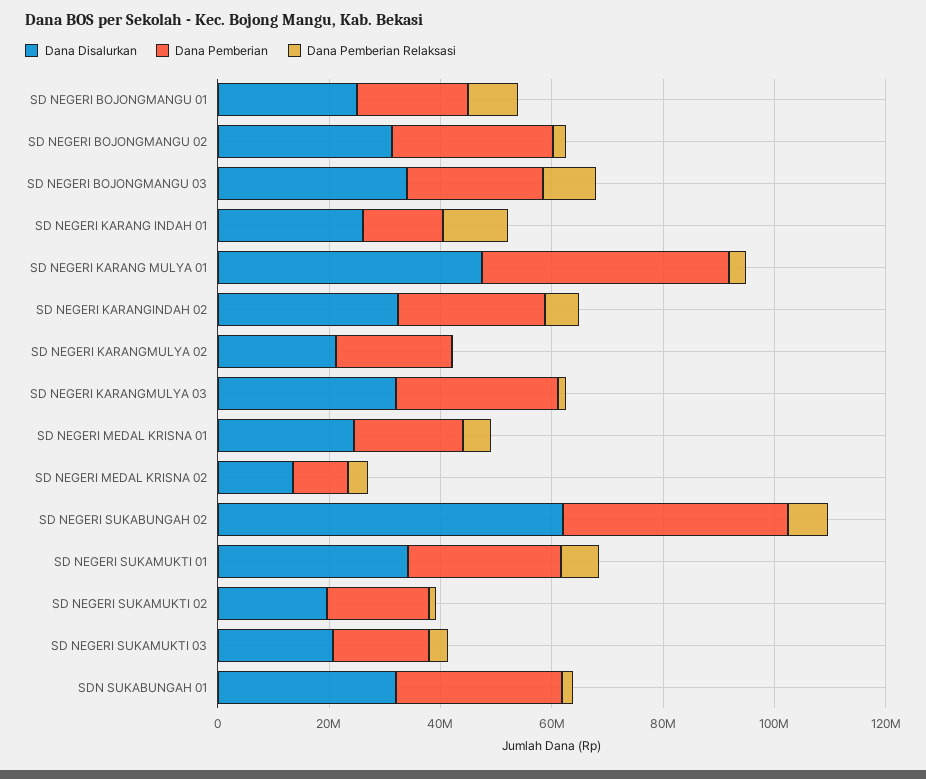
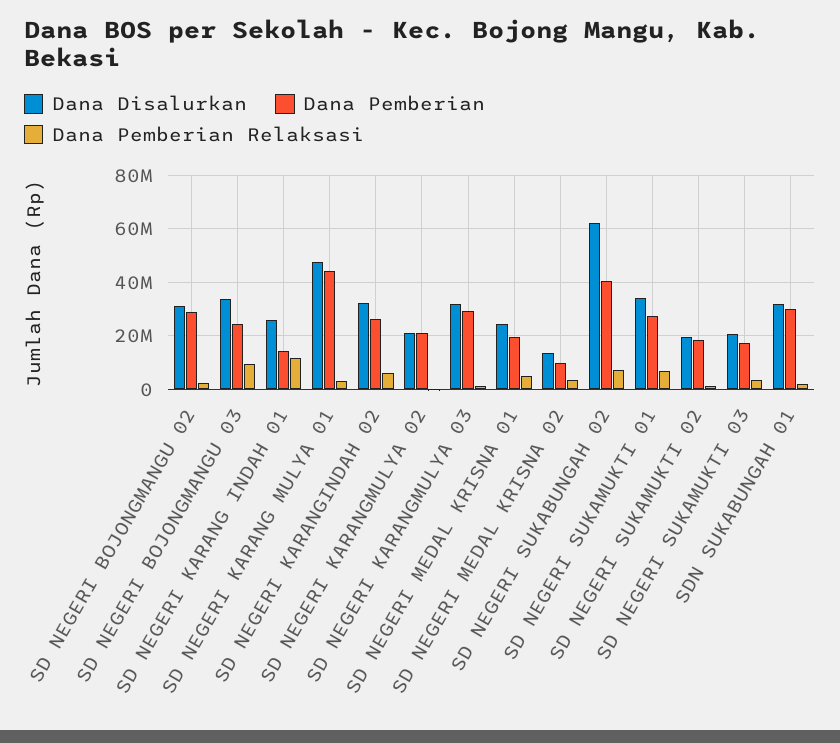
  {
    "Dana Disalurkan": {
-     "SD NEGERI BOJONGMANGU 01": 25000000,
      "SD NEGERI BOJONGMANGU 02": 32500000,
      "SD NEGERI BOJONGMANGU 03": 35000000,
      "SD NEGERI KARANG INDAH 01": 25000000,
      "SD NEGERI KARANG MULYA 01": 47500000,
      "SD NEGERI KARANGINDAH 02": 32500000,
      "SD NEGERI KARANGMULYA 02": 20000000,
      "SD NEGERI KARANGMULYA 03": 32500000,
      "SD NEGERI MEDAL KRISNA 01": 25000000,
      "SD NEGERI MEDAL KRISNA 02": 12500000,
      "SD NEGERI SUKABUNGAH 02": 62500000,
      "SD NEGERI SUKAMUKTI 01": 35000000,
      "SD NEGERI SUKAMUKTI 02": 20000000,
      "SD NEGERI SUKAMUKTI 03": 20000000,
      "SDN SUKABUNGAH 01": 32500000
    },
    "Dana Pemberian": {
-     "SD NEGERI BOJONGMANGU 01": 20000000,
      "SD NEGERI BOJONGMANGU 02": 30000000,
      "SD NEGERI BOJONGMANGU 03": 25000000,
      "SD NEGERI KARANG INDAH 01": 15000000,
      "SD NEGERI KARANG MULYA 01": 45000000,
      "SD NEGERI KARANGINDAH 02": 27500000,
      "SD NEGERI KARANGMULYA 02": 20000000,
      "SD NEGERI KARANGMULYA 03": 30000000,
      "SD NEGERI MEDAL KRISNA 01": 20000000,
      "SD NEGERI MEDAL KRISNA 02": 10000000,
      "SD NEGERI SUKABUNGAH 02": 40000000,
      "SD NEGERI SUKAMUKTI 01": 27500000,
      "SD NEGERI SUKAMUKTI 02": 17500000,
      "SD NEGERI SUKAMUKTI 03": 17500000,
      "SDN SUKABUNGAH 01": 30000000
    },
    "Dana Pemberian Relaksasi": {
-     "SD NEGERI BOJONGMANGU 01": 10000000,
      "SD NEGERI BOJONGMANGU 02": 2500000,
      "SD NEGERI BOJONGMANGU 03": 10000000,
      "SD NEGERI KARANG INDAH 01": 12500000,
      "SD NEGERI KARANG MULYA 01": 2500000,
      "SD NEGERI KARANGINDAH 02": 5000000,
      "SD NEGERI KARANGMULYA 02": 0,
      "SD NEGERI KARANGMULYA 03": 2500000,
      "SD NEGERI MEDAL KRISNA 01": 5000000,
      "SD NEGERI MEDAL KRISNA 02": 2500000,
      "SD NEGERI SUKABUNGAH 02": 7500000,
      "SD NEGERI SUKAMUKTI 01": 7500000,
      "SD NEGERI SUKAMUKTI 02": 0,
      "SD NEGERI SUKAMUKTI 03": 2500000,
      "SDN SUKABUNGAH 01": 2500000
    }
  }

